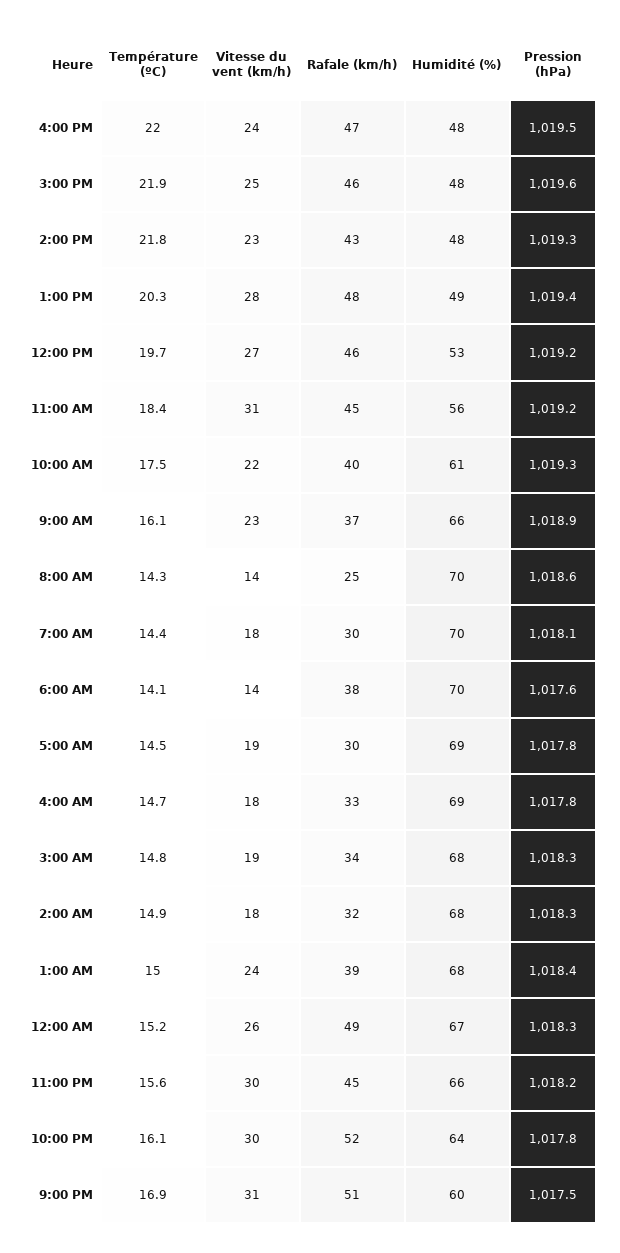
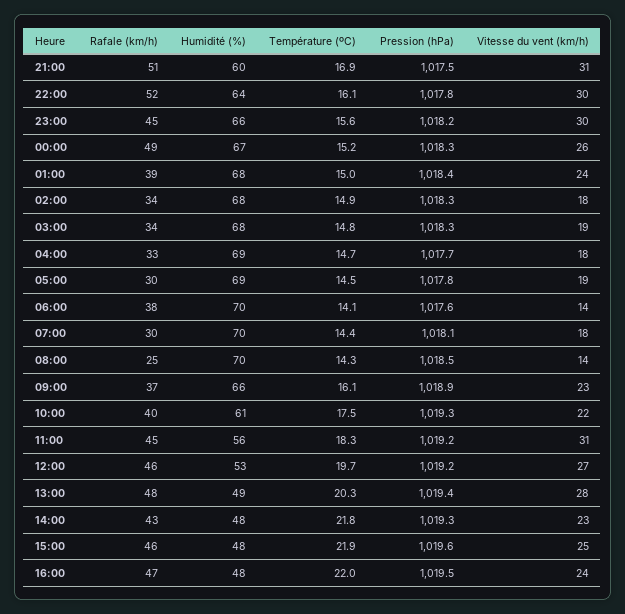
  {
    "Température (ºC)": {
      "4:00 PM": 22,
      "3:00 PM": 21.9,
      "2:00 PM": 21.8,
      "1:00 PM": 20.3,
      "12:00 PM": 19.7,
-     "11:00 AM": 18.4,
+     "11:00 AM": 18.3,
      "10:00 AM": 17.5,
      "9:00 AM": 16.1,
      "8:00 AM": 14.3,
      "7:00 AM": 14.4,
      "6:00 AM": 14.1,
      "5:00 AM": 14.5,
      "4:00 AM": 14.7,
      "3:00 AM": 14.8,
      "2:00 AM": 14.9,
      "1:00 AM": 15,
      "12:00 AM": 15.2,
      "11:00 PM": 15.6,
      "10:00 PM": 16.1,
      "9:00 PM": 16.9
    },
    "Vitesse du vent (km/h)": {
      "4:00 PM": 24,
      "3:00 PM": 25,
      "2:00 PM": 23,
      "1:00 PM": 28,
      "12:00 PM": 27,
      "11:00 AM": 31,
      "10:00 AM": 22,
      "9:00 AM": 23,
      "8:00 AM": 14,
      "7:00 AM": 18,
      "6:00 AM": 14,
      "5:00 AM": 19,
      "4:00 AM": 18,
      "3:00 AM": 19,
      "2:00 AM": 18,
      "1:00 AM": 24,
      "12:00 AM": 26,
      "11:00 PM": 30,
      "10:00 PM": 30,
      "9:00 PM": 31
    },
    "Rafale (km/h)": {
      "4:00 PM": 47,
      "3:00 PM": 46,
      "2:00 PM": 43,
      "1:00 PM": 48,
      "12:00 PM": 46,
      "11:00 AM": 45,
      "10:00 AM": 40,
      "9:00 AM": 37,
      "8:00 AM": 25,
      "7:00 AM": 30,
      "6:00 AM": 38,
      "5:00 AM": 30,
      "4:00 AM": 33,
      "3:00 AM": 34,
-     "2:00 AM": 32,
+     "2:00 AM": 34,
      "1:00 AM": 39,
      "12:00 AM": 49,
      "11:00 PM": 45,
      "10:00 PM": 52,
      "9:00 PM": 51
    },
    "Humidité (%)": {
      "4:00 PM": 48,
      "3:00 PM": 48,
      "2:00 PM": 48,
      "1:00 PM": 49,
      "12:00 PM": 53,
      "11:00 AM": 56,
      "10:00 AM": 61,
      "9:00 AM": 66,
      "8:00 AM": 70,
      "7:00 AM": 70,
      "6:00 AM": 70,
      "5:00 AM": 69,
      "4:00 AM": 69,
      "3:00 AM": 68,
      "2:00 AM": 68,
      "1:00 AM": 68,
      "12:00 AM": 67,
      "11:00 PM": 66,
      "10:00 PM": 64,
      "9:00 PM": 60
    },
    "Pression (hPa)": {
      "4:00 PM": 1019.5,
      "3:00 PM": 1019.6,
      "2:00 PM": 1019.3,
      "1:00 PM": 1019.4,
      "12:00 PM": 1019.2,
      "11:00 AM": 1019.2,
      "10:00 AM": 1019.3,
      "9:00 AM": 1018.9,
-     "8:00 AM": 1018.6,
+     "8:00 AM": 1018.5,
      "7:00 AM": 1018.1,
      "6:00 AM": 1017.6,
      "5:00 AM": 1017.8,
-     "4:00 AM": 1017.8,
+     "4:00 AM": 1017.7,
      "3:00 AM": 1018.3,
      "2:00 AM": 1018.3,
      "1:00 AM": 1018.4,
      "12:00 AM": 1018.3,
      "11:00 PM": 1018.2,
      "10:00 PM": 1017.8,
      "9:00 PM": 1017.5
    }
  }

